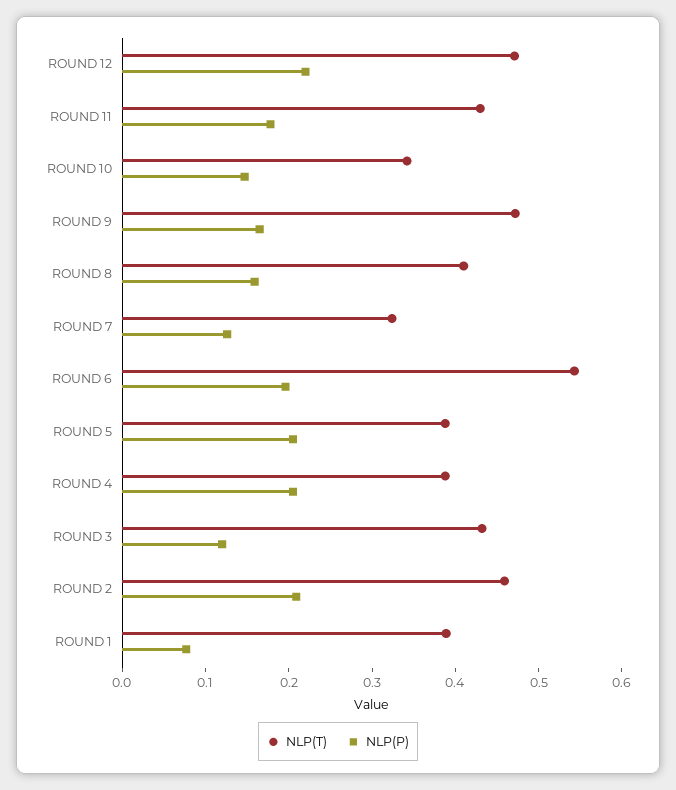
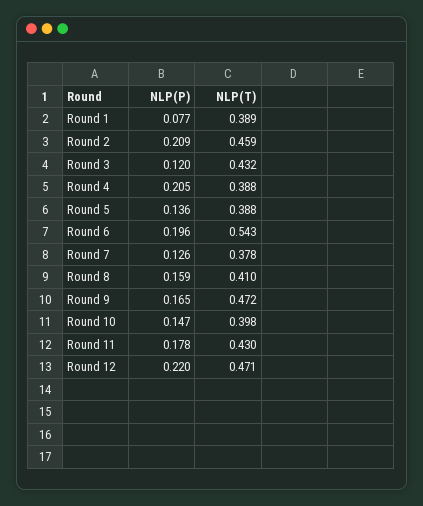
  {
    "NLP(T)": {
      "ROUND 12": 0.471,
      "ROUND 11": 0.43,
-     "ROUND 10": 0.34,
+     "ROUND 10": 0.398,
      "ROUND 9": 0.472,
      "ROUND 8": 0.41,
-     "ROUND 7": 0.32,
+     "ROUND 7": 0.378,
      "ROUND 6": 0.543,
      "ROUND 5": 0.388,
      "ROUND 4": 0.388,
      "ROUND 3": 0.432,
      "ROUND 2": 0.459,
      "ROUND 1": 0.389
    },
    "NLP(P)": {
      "ROUND 12": 0.22,
      "ROUND 11": 0.178,
      "ROUND 10": 0.147,
      "ROUND 9": 0.165,
      "ROUND 8": 0.159,
      "ROUND 7": 0.126,
      "ROUND 6": 0.196,
-     "ROUND 5": 0.2,
+     "ROUND 5": 0.136,
      "ROUND 4": 0.205,
      "ROUND 3": 0.12,
      "ROUND 2": 0.209,
      "ROUND 1": 0.077
    }
  }

